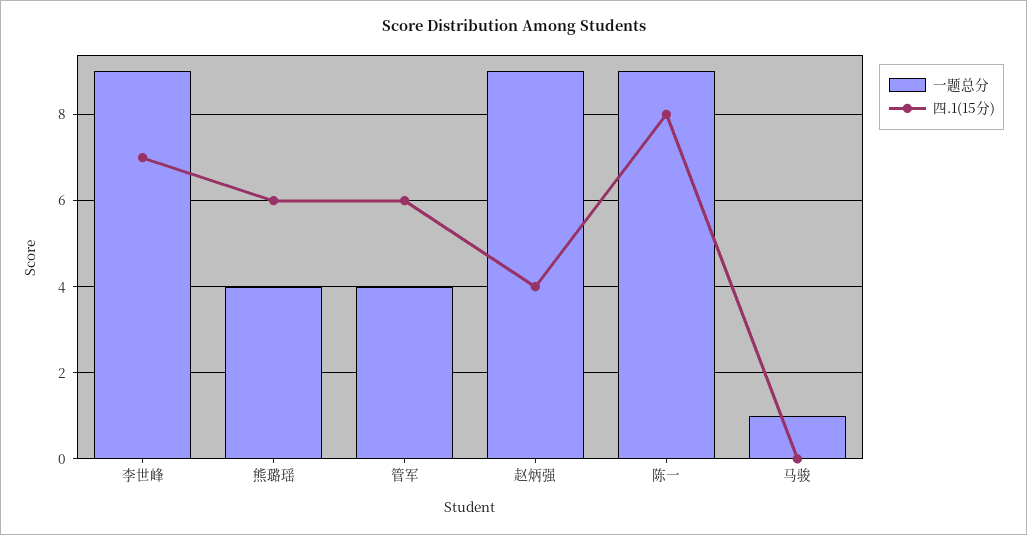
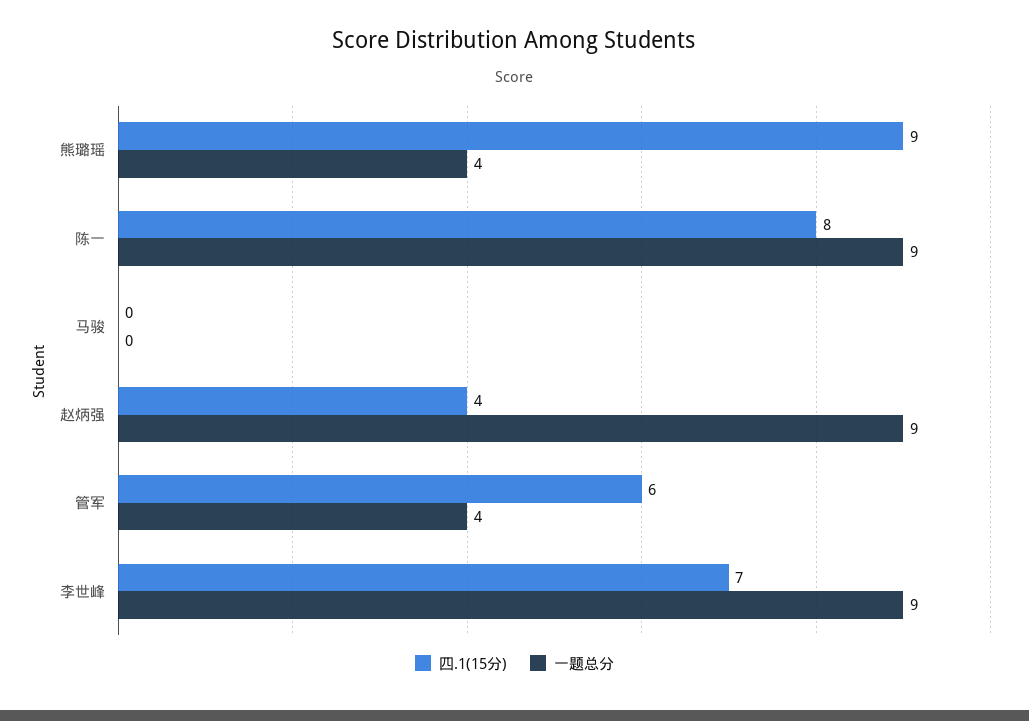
  {
    "一题总分": {
      "李世峰": 9,
      "熊璐瑶": 4,
      "管军": 4,
      "赵炳强": 9,
      "陈一": 9,
-     "马骏": 1
+     "马骏": 0
    },
    "四.1(15分)": {
      "李世峰": 7,
-     "熊璐瑶": 6,
+     "熊璐瑶": 9,
      "管军": 6,
      "赵炳强": 4,
      "陈一": 8,
      "马骏": 0
    }
  }

